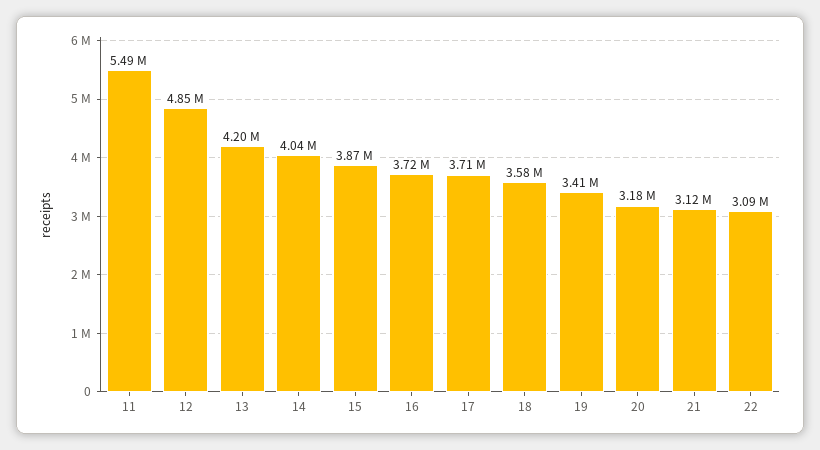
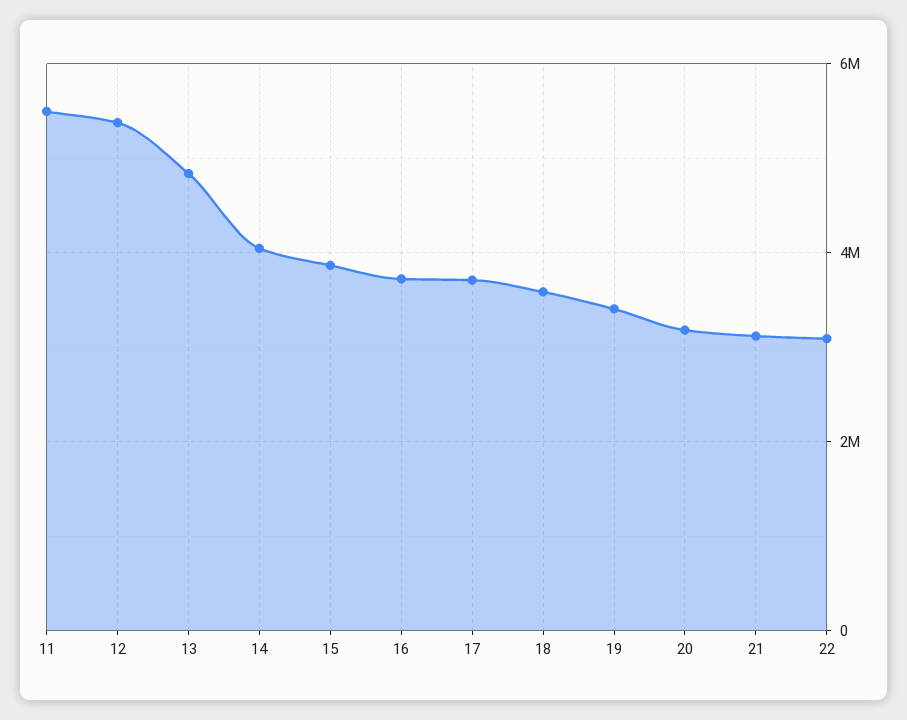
  {
    "11": 5490000,
-   "12": 4850000,
+   "12": 5400000,
-   "13": 4200000,
+   "13": 4800000,
    "14": 4040000,
    "15": 3870000,
    "16": 3720000,
    "17": 3710000,
    "18": 3580000,
    "19": 3410000,
    "20": 3180000,
    "21": 3120000,
    "22": 3090000
  }

